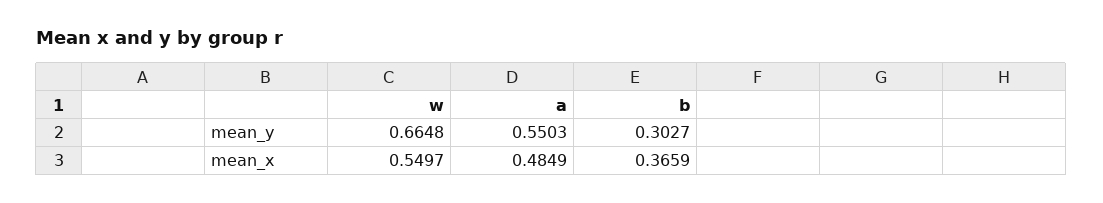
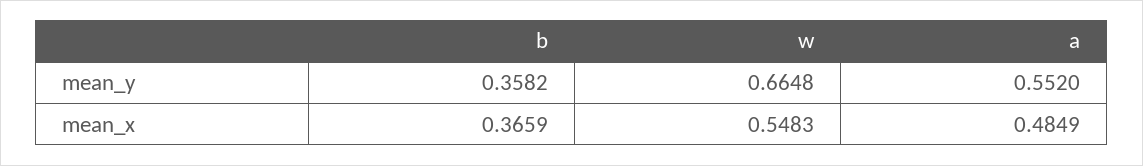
  {
    "w": {
      "mean_y": 0.6648,
-     "mean_x": 0.5497
+     "mean_x": 0.5483
    },
    "a": {
-     "mean_y": 0.5503,
+     "mean_y": 0.552,
      "mean_x": 0.4849
    },
    "b": {
-     "mean_y": 0.3027,
+     "mean_y": 0.3582,
      "mean_x": 0.3659
    }
  }

